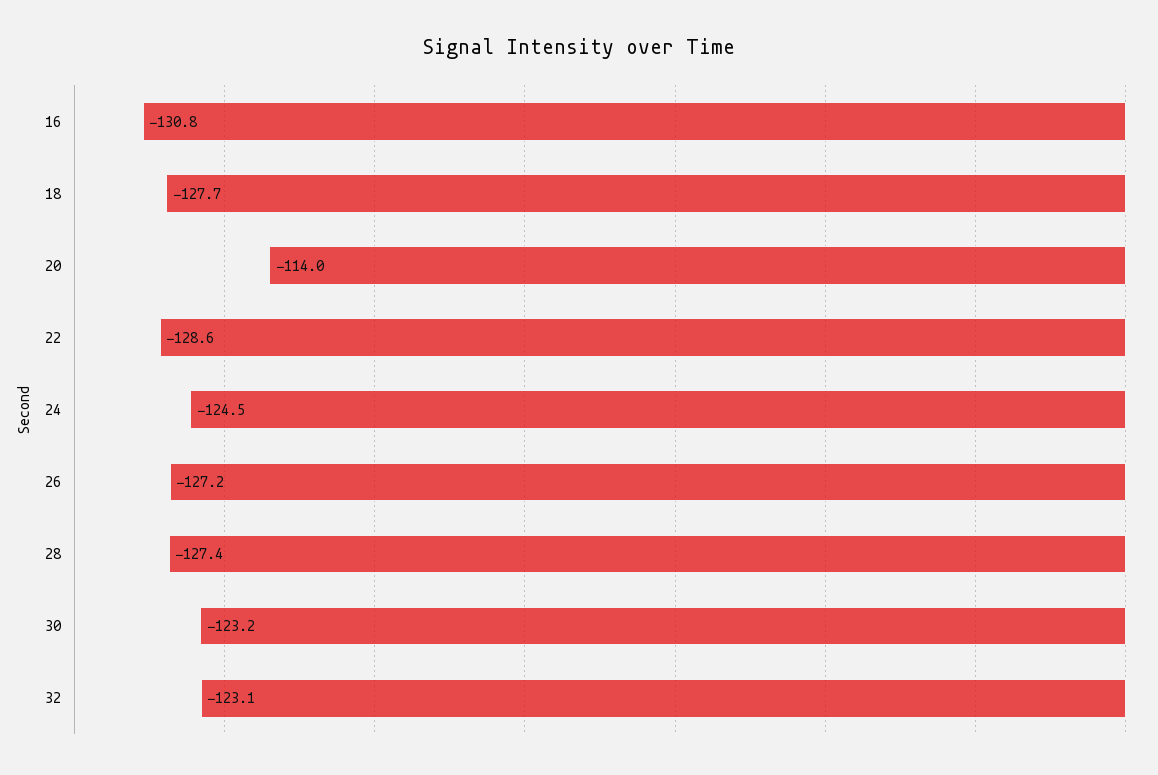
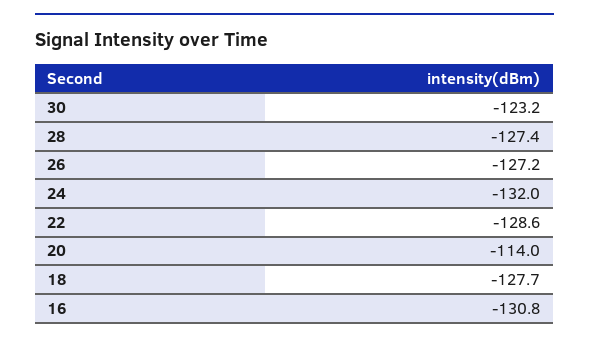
  {
    "16": -130.8,
    "18": -127.7,
    "20": -114,
    "22": -128.6,
-   "24": -124.5,
+   "24": -132,
    "26": -127.2,
    "28": -127.4,
-   "30": -123.2,
+   "30": -123.2
-   "32": -123.1
  }

